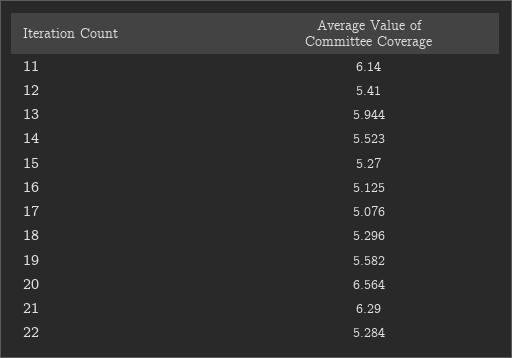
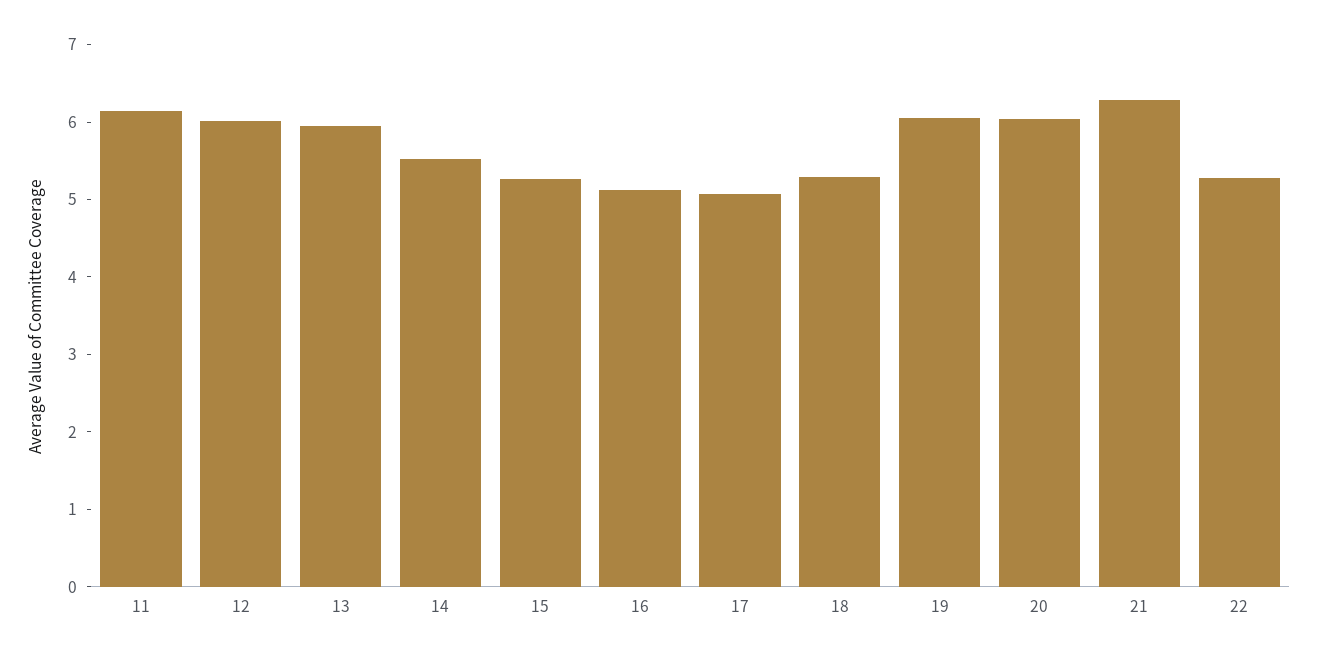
  {
    "11": 6.14,
-   "12": 5.41,
+   "12": 6,
    "13": 5.944,
    "14": 5.523,
    "15": 5.27,
    "16": 5.125,
    "17": 5.076,
    "18": 5.296,
-   "19": 5.582,
+   "19": 6,
-   "20": 6.564,
+   "20": 6,
    "21": 6.29,
    "22": 5.284
  }

